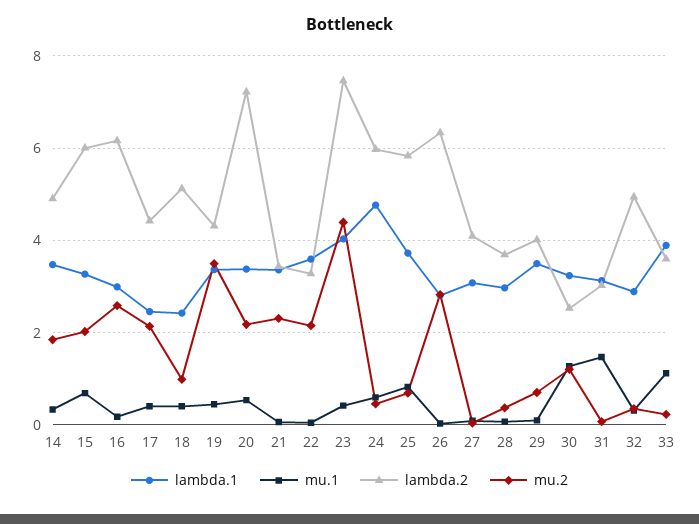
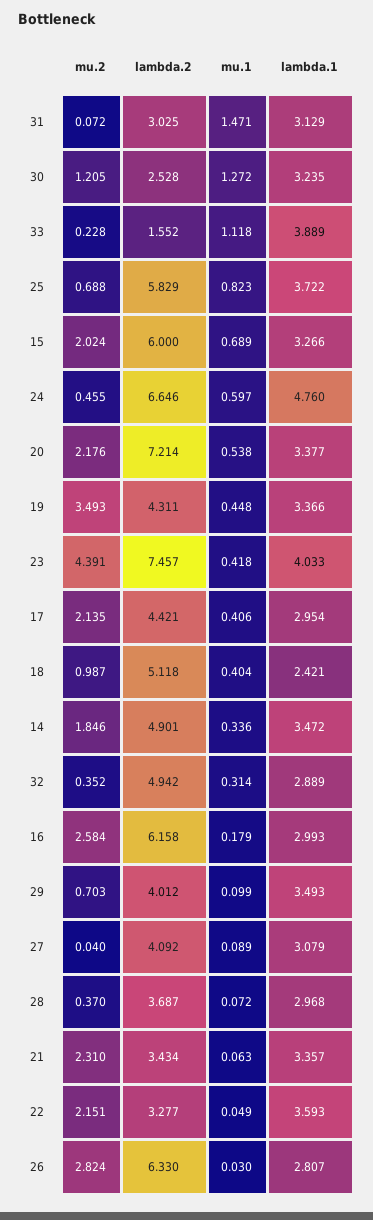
  {
    "lambda.1": {
      "14": 3.472,
      "15": 3.266,
      "16": 2.993,
-     "17": 2.4,
+     "17": 2.954,
      "18": 2.421,
      "19": 3.366,
      "20": 3.377,
      "21": 3.357,
      "22": 3.593,
      "23": 4.033,
      "24": 4.76,
      "25": 3.722,
      "26": 2.807,
      "27": 3.079,
      "28": 2.968,
      "29": 3.493,
      "30": 3.235,
      "31": 3.129,
      "32": 2.889,
      "33": 3.889
    },
    "mu.1": {
      "14": 0.336,
      "15": 0.689,
      "16": 0.179,
      "17": 0.406,
      "18": 0.404,
      "19": 0.448,
      "20": 0.538,
      "21": 0.063,
      "22": 0.049,
      "23": 0.418,
      "24": 0.597,
      "25": 0.823,
      "26": 0.03,
      "27": 0.089,
      "28": 0.072,
      "29": 0.099,
      "30": 1.272,
      "31": 1.471,
      "32": 0.314,
      "33": 1.118
    },
    "lambda.2": {
      "14": 4.901,
      "15": 6,
      "16": 6.158,
      "17": 4.421,
      "18": 5.118,
      "19": 4.311,
      "20": 7.214,
      "21": 3.434,
      "22": 3.277,
      "23": 7.457,
-     "24": 6,
+     "24": 6.646,
      "25": 5.829,
      "26": 6.33,
      "27": 4.092,
      "28": 3.687,
      "29": 4.012,
      "30": 2.528,
      "31": 3.025,
      "32": 4.942,
-     "33": 3.6
+     "33": 1.552
    },
    "mu.2": {
      "14": 1.846,
      "15": 2.024,
      "16": 2.584,
      "17": 2.135,
      "18": 0.987,
      "19": 3.493,
      "20": 2.176,
      "21": 2.31,
      "22": 2.151,
      "23": 4.391,
      "24": 0.455,
      "25": 0.688,
      "26": 2.824,
      "27": 0.04,
      "28": 0.37,
      "29": 0.703,
      "30": 1.205,
      "31": 0.072,
      "32": 0.352,
      "33": 0.228
    }
  }

